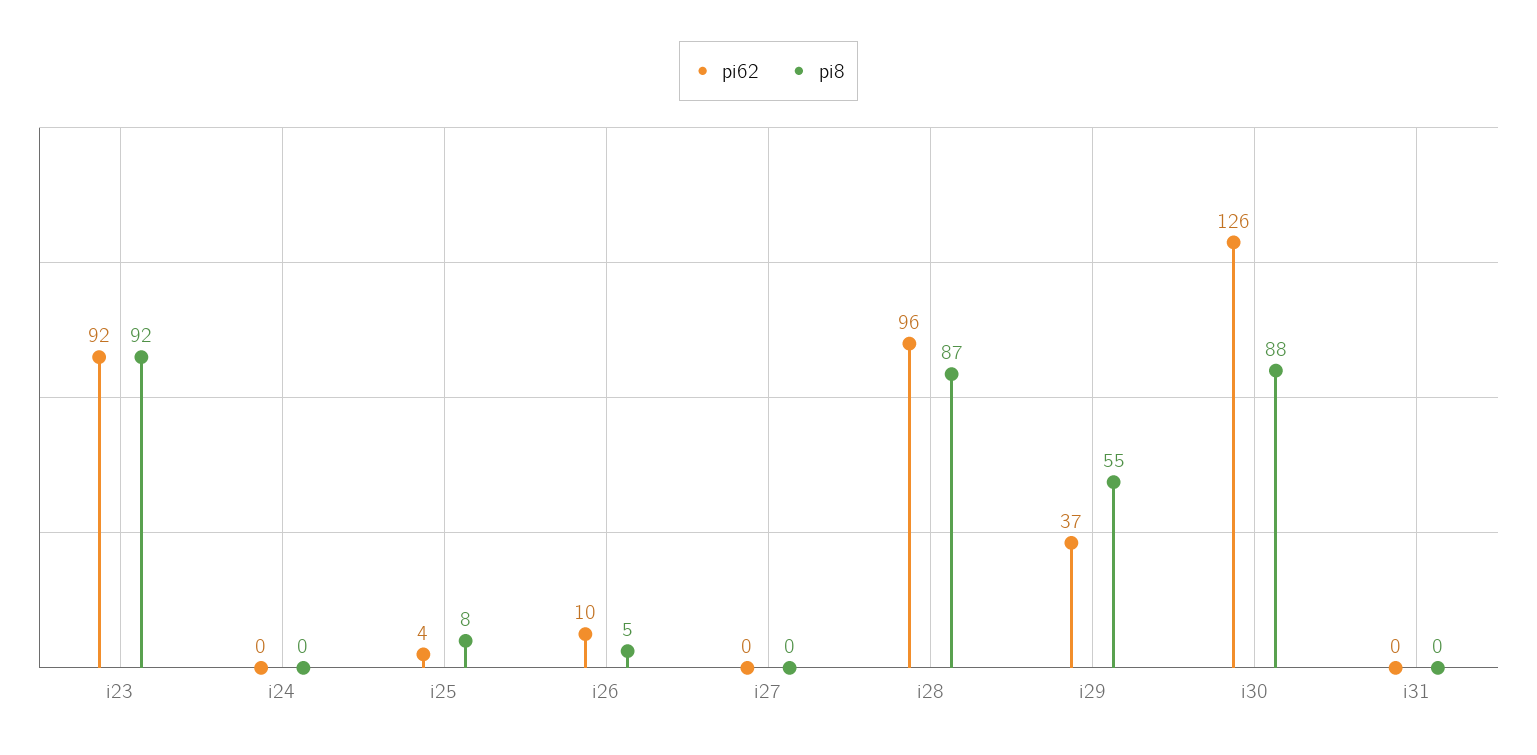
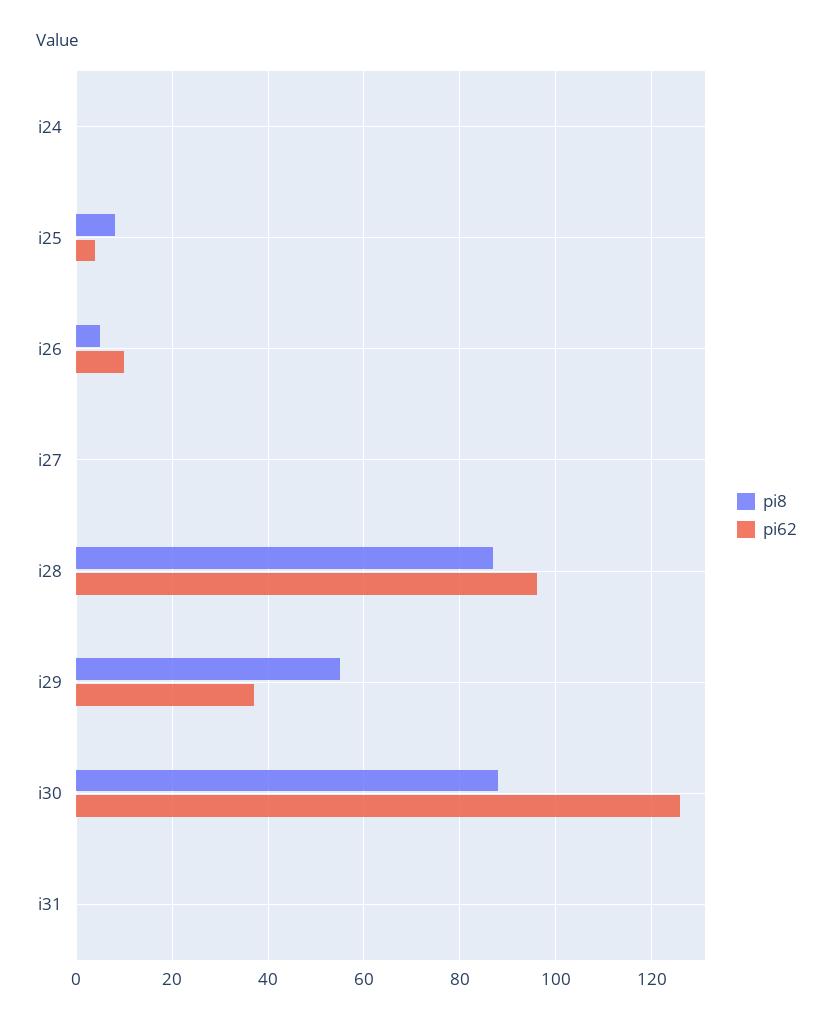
  {
    "pi62": {
-     "i23": 92,
      "i24": 0,
      "i25": 4,
      "i26": 10,
      "i27": 0,
      "i28": 96,
      "i29": 37,
      "i30": 126,
      "i31": 0
    },
    "pi8": {
-     "i23": 92,
      "i24": 0,
      "i25": 8,
      "i26": 5,
      "i27": 0,
      "i28": 87,
      "i29": 55,
      "i30": 88,
      "i31": 0
    }
  }

